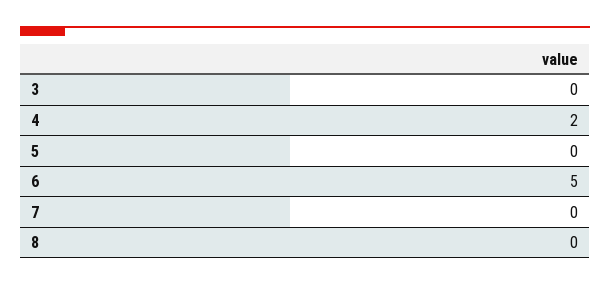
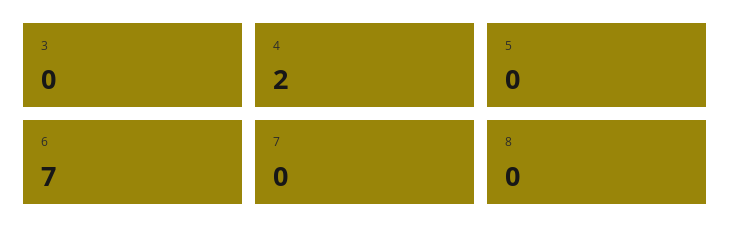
  {
    "3": 0,
    "4": 2,
    "5": 0,
-   "6": 5,
+   "6": 7,
    "7": 0,
    "8": 0
  }

